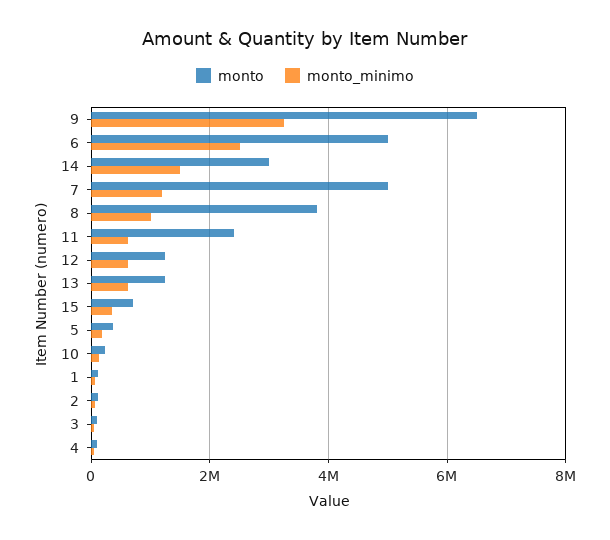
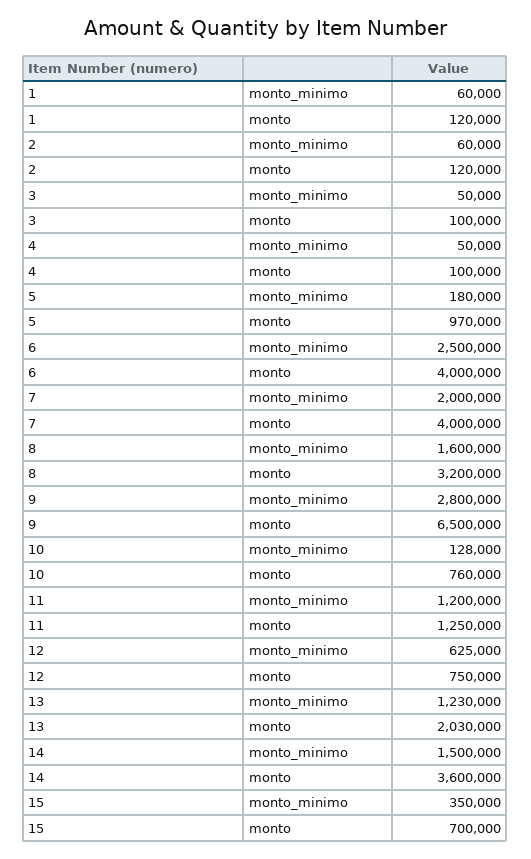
  {
    "monto": {
      "9": 6500000,
-     "6": 5000000,
+     "6": 4000000,
-     "14": 3000000,
+     "14": 3600000,
-     "7": 5000000,
+     "7": 4000000,
-     "8": 3800000,
+     "8": 3200000,
-     "11": 2400000,
+     "11": 1250000,
-     "12": 1200000,
+     "12": 750000,
-     "13": 1200000,
+     "13": 2030000,
      "15": 700000,
-     "5": 400000,
+     "5": 970000,
-     "10": 200000,
+     "10": 760000,
      "1": 120000,
      "2": 120000,
      "3": 100000,
      "4": 100000
    },
    "monto_minimo": {
-     "9": 3200000,
+     "9": 2800000,
      "6": 2500000,
      "14": 1500000,
-     "7": 1200000,
+     "7": 2000000,
-     "8": 1000000,
+     "8": 1600000,
-     "11": 600000,
+     "11": 1200000,
      "12": 625000,
-     "13": 600000,
+     "13": 1230000,
      "15": 350000,
      "5": 180000,
      "10": 128000,
      "1": 60000,
      "2": 60000,
      "3": 50000,
      "4": 50000
    }
  }

